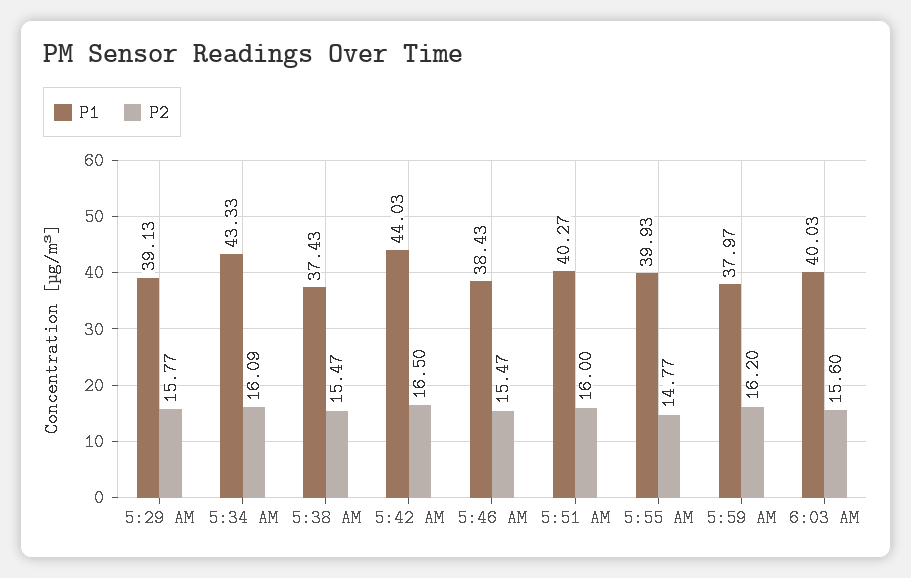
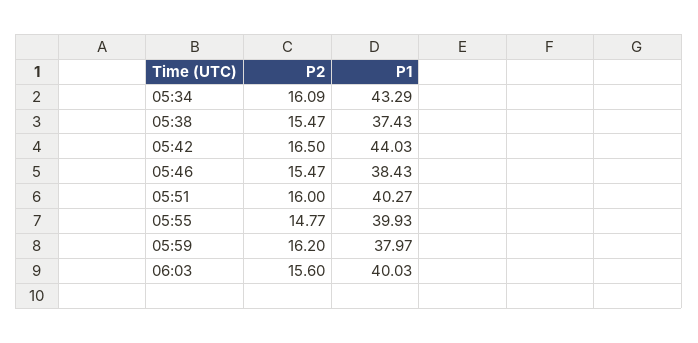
  {
    "P1": {
-     "5:29 AM": 39.13,
-     "5:34 AM": 43.33,
+     "5:34 AM": 43.29,
      "5:38 AM": 37.43,
      "5:42 AM": 44.03,
      "5:46 AM": 38.43,
      "5:51 AM": 40.27,
      "5:55 AM": 39.93,
      "5:59 AM": 37.97,
      "6:03 AM": 40.03
    },
    "P2": {
-     "5:29 AM": 15.77,
      "5:34 AM": 16.09,
      "5:38 AM": 15.47,
      "5:42 AM": 16.5,
      "5:46 AM": 15.47,
      "5:51 AM": 16,
      "5:55 AM": 14.77,
      "5:59 AM": 16.2,
      "6:03 AM": 15.6
    }
  }

